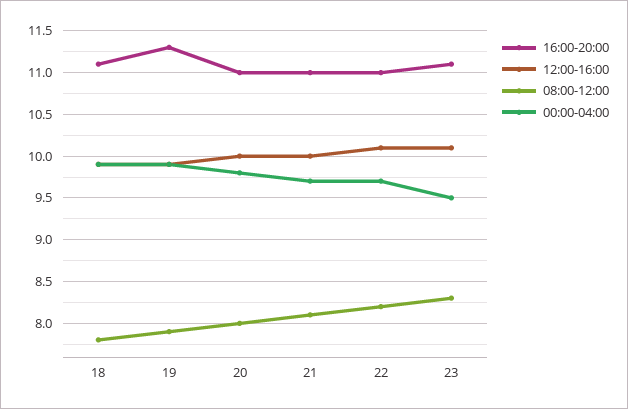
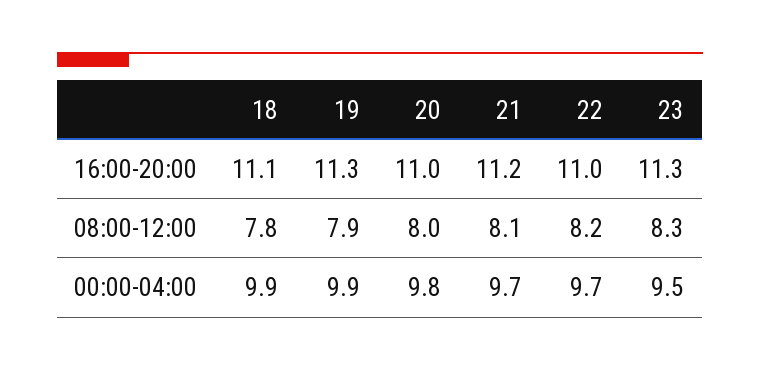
  {
    "16:00-20:00": {
      "18": 11.1,
      "19": 11.3,
      "20": 11,
-     "21": 11,
+     "21": 11.2,
      "22": 11,
-     "23": 11.1
+     "23": 11.3
    },
-   "12:00-16:00": {
-     "18": 9.9,
-     "19": 9.9,
-     "20": 10,
-     "21": 10,
-     "22": 10.1,
-     "23": 10.1
-   },
    "08:00-12:00": {
      "18": 7.8,
      "19": 7.9,
      "20": 8,
      "21": 8.1,
      "22": 8.2,
      "23": 8.3
    },
    "00:00-04:00": {
      "18": 9.9,
      "19": 9.9,
      "20": 9.8,
      "21": 9.7,
      "22": 9.7,
      "23": 9.5
    }
  }

